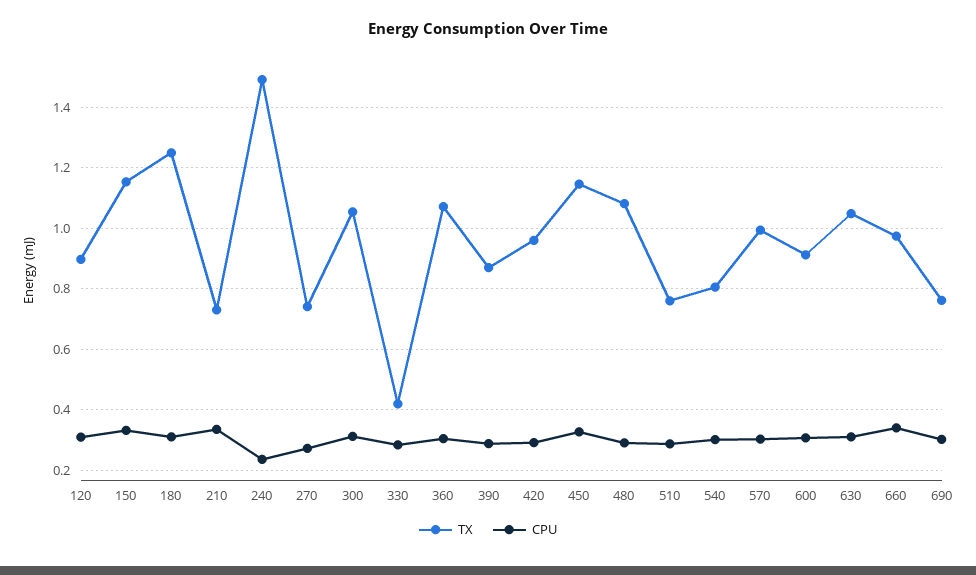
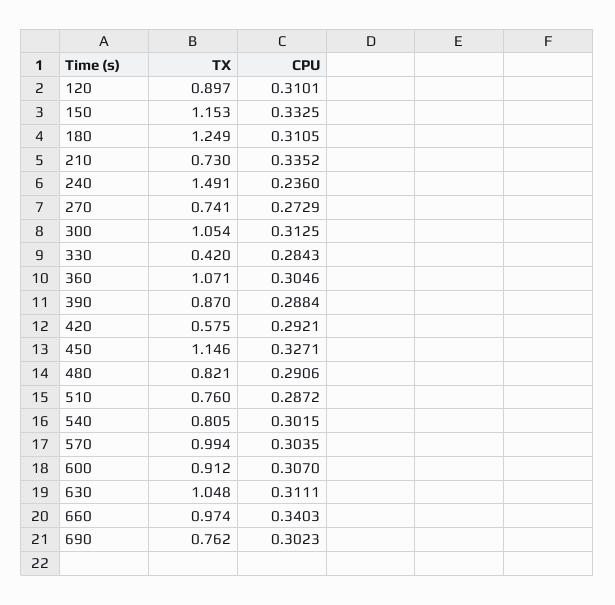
  {
    "TX": {
      "120": 0.897,
      "150": 1.153,
      "180": 1.249,
      "210": 0.73,
      "240": 1.491,
      "270": 0.741,
      "300": 1.054,
      "330": 0.42,
      "360": 1.071,
      "390": 0.87,
-     "420": 0.96,
+     "420": 0.575,
      "450": 1.146,
-     "480": 1.08,
+     "480": 0.821,
      "510": 0.76,
      "540": 0.805,
      "570": 0.994,
      "600": 0.912,
      "630": 1.048,
      "660": 0.974,
      "690": 0.762
    },
    "CPU": {
      "120": 0.3101,
      "150": 0.3325,
      "180": 0.3105,
      "210": 0.3352,
      "240": 0.236,
      "270": 0.2729,
      "300": 0.3125,
      "330": 0.2843,
      "360": 0.3046,
      "390": 0.2884,
      "420": 0.2921,
      "450": 0.3271,
      "480": 0.2906,
      "510": 0.2872,
      "540": 0.3015,
      "570": 0.3035,
      "600": 0.307,
      "630": 0.3111,
      "660": 0.3403,
      "690": 0.3023
    }
  }

